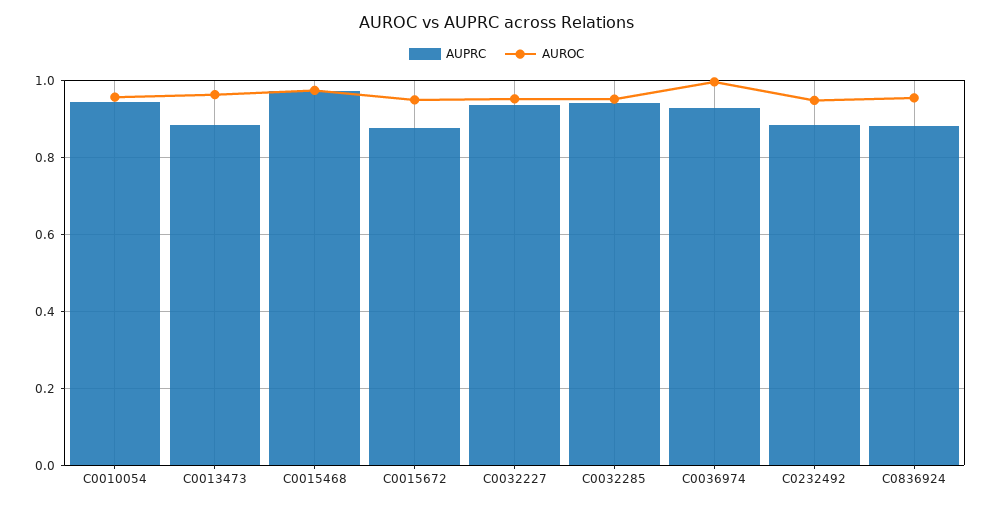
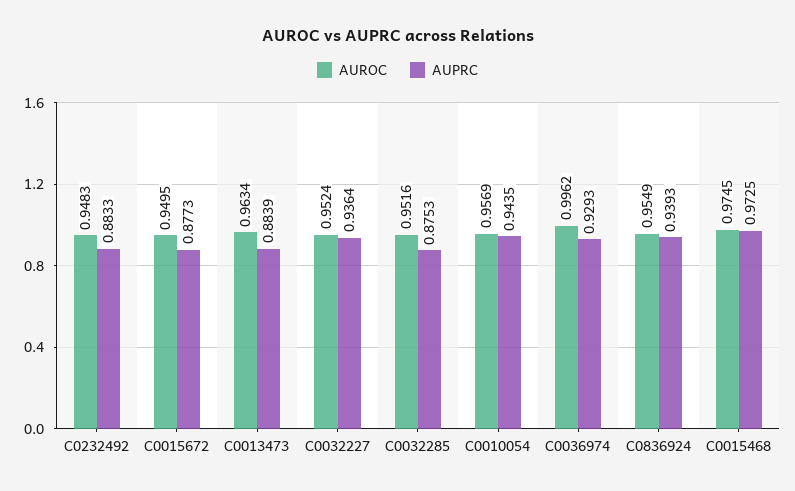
  {
    "AUPRC": {
      "C0010054": 0.9435,
      "C0013473": 0.8839,
      "C0015468": 0.9725,
      "C0015672": 0.8773,
      "C0032227": 0.9364,
-     "C0032285": 0.94,
+     "C0032285": 0.8753,
      "C0036974": 0.9293,
      "C0232492": 0.8833,
-     "C0836924": 0.88
+     "C0836924": 0.9393
    },
    "AUROC": {
      "C0010054": 0.9569,
      "C0013473": 0.9634,
      "C0015468": 0.9745,
      "C0015672": 0.9495,
      "C0032227": 0.9524,
      "C0032285": 0.9516,
      "C0036974": 0.9962,
      "C0232492": 0.9483,
      "C0836924": 0.9549
    }
  }

